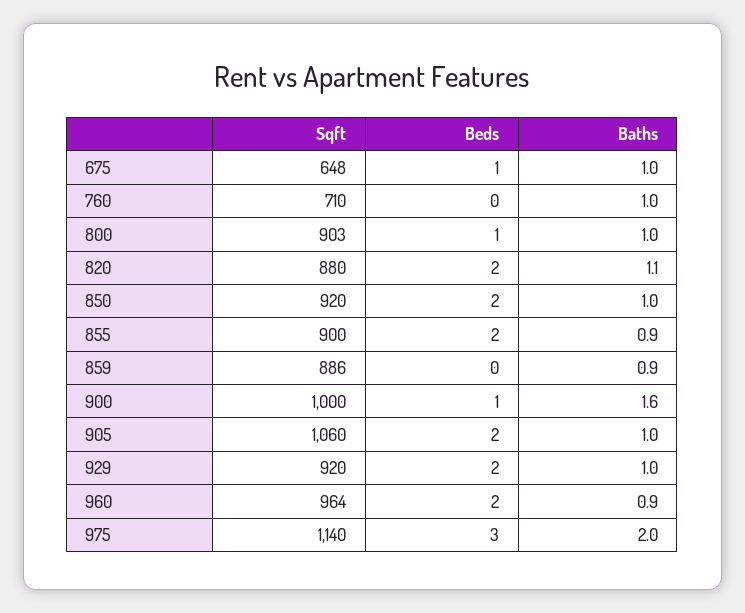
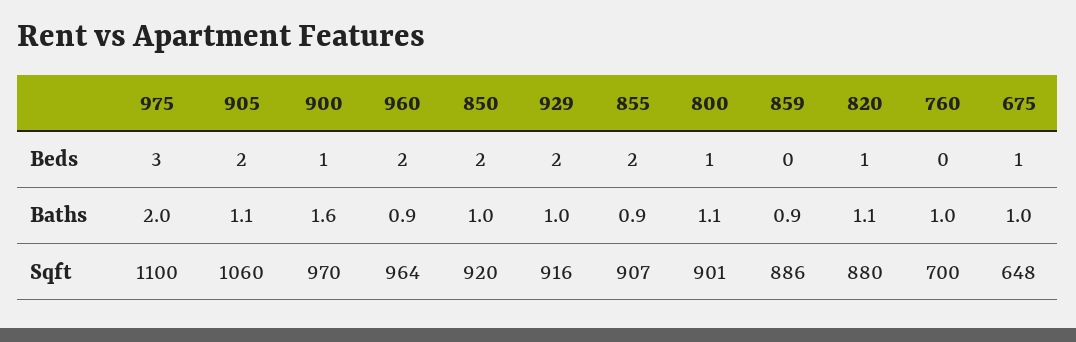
  {
    "Sqft": {
      "675": 648,
-     "760": 710,
+     "760": 700,
-     "800": 903,
+     "800": 901,
      "820": 880,
      "850": 920,
-     "855": 900,
+     "855": 907,
      "859": 886,
-     "900": 1000,
+     "900": 970,
      "905": 1060,
-     "929": 920,
+     "929": 916,
      "960": 964,
-     "975": 1140
+     "975": 1100
    },
    "Beds": {
      "675": 1,
      "760": 0,
      "800": 1,
-     "820": 2,
+     "820": 1,
      "850": 2,
      "855": 2,
      "859": 0,
      "900": 1,
      "905": 2,
      "929": 2,
      "960": 2,
      "975": 3
    },
    "Baths": {
      "675": 1,
      "760": 1,
-     "800": 1,
+     "800": 1.1,
      "820": 1.1,
      "850": 1,
      "855": 0.9,
      "859": 0.9,
      "900": 1.6,
-     "905": 1,
+     "905": 1.1,
      "929": 1,
      "960": 0.9,
      "975": 2
    }
  }

